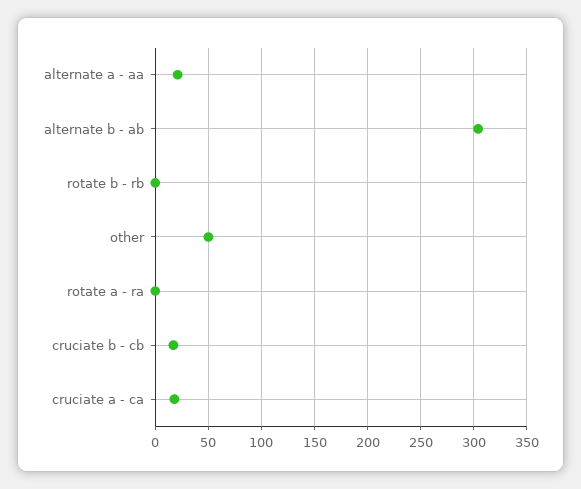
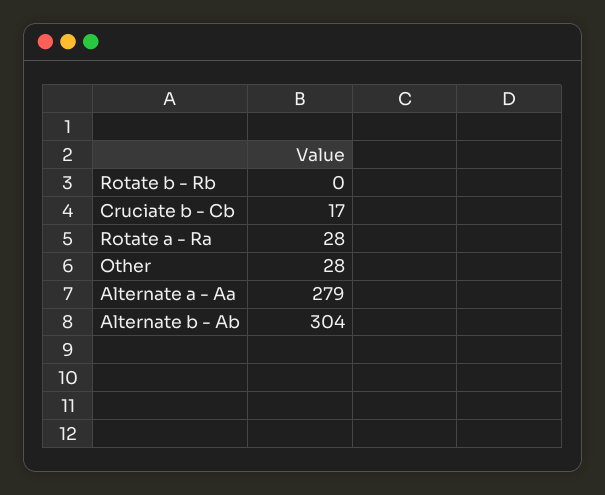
  {
-   "alternate a - aa": 20,
+   "alternate a - aa": 279,
    "alternate b - ab": 304,
    "rotate b - rb": 0,
-   "other": 50,
+   "other": 28,
-   "rotate a - ra": 0,
+   "rotate a - ra": 28,
-   "cruciate b - cb": 17,
+   "cruciate b - cb": 17
-   "cruciate a - ca": 20
  }

